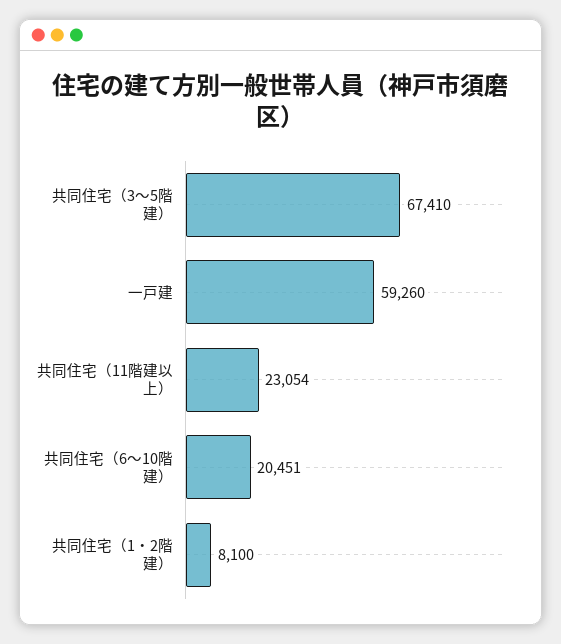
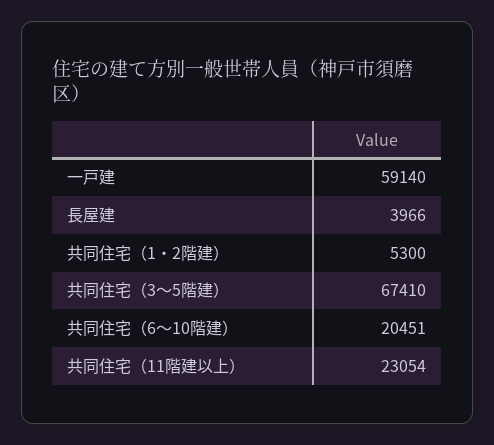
  {
    "共同住宅（3～5階建）": 67410,
-   "一戸建": 59260,
+   "一戸建": 59140,
    "共同住宅（11階建以上）": 23054,
    "共同住宅（6～10階建）": 20451,
-   "共同住宅（1・2階建）": 8100
+   "共同住宅（1・2階建）": 5300,
+   "長屋建": 3966
  }

